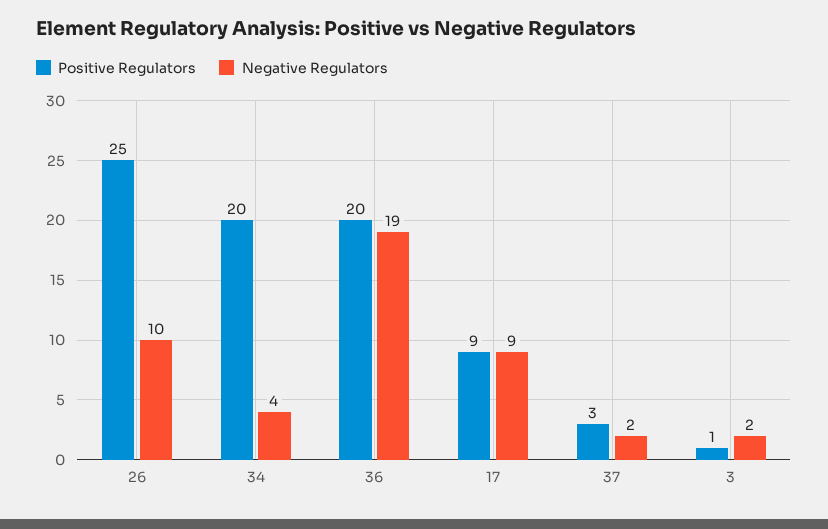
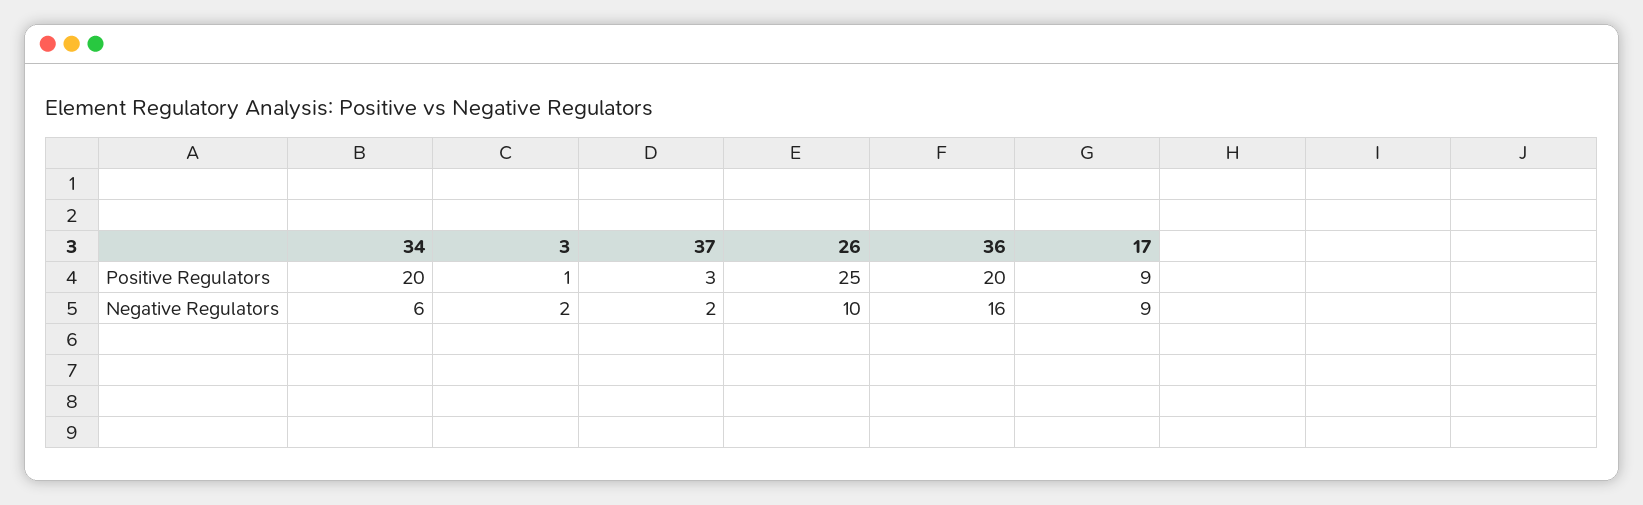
  {
    "Positive Regulators": {
      "26": 25,
      "34": 20,
      "36": 20,
      "17": 9,
      "37": 3,
      "3": 1
    },
    "Negative Regulators": {
      "26": 10,
-     "34": 4,
+     "34": 6,
-     "36": 19,
+     "36": 16,
      "17": 9,
      "37": 2,
      "3": 2
    }
  }

